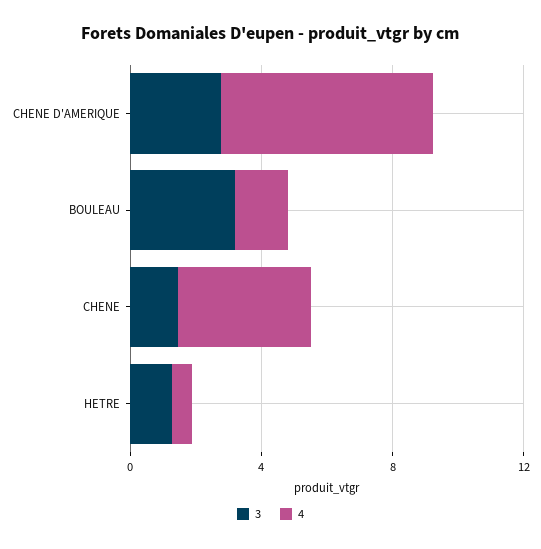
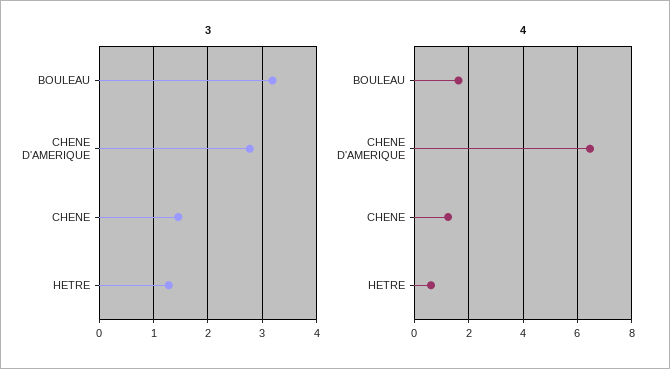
  {
    "3": {
      "CHENE D'AMERIQUE": 2.8,
      "BOULEAU": 3.2,
      "CHENE": 1.4,
      "HETRE": 1.2
    },
    "4": {
      "CHENE D'AMERIQUE": 6.5,
      "BOULEAU": 1.5,
-     "CHENE": 4,
+     "CHENE": 1.25,
      "HETRE": 0.5
    }
  }

